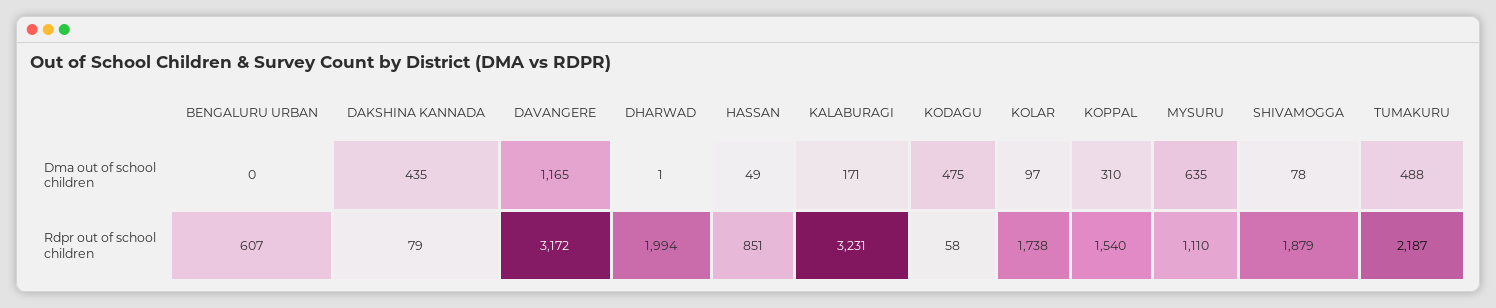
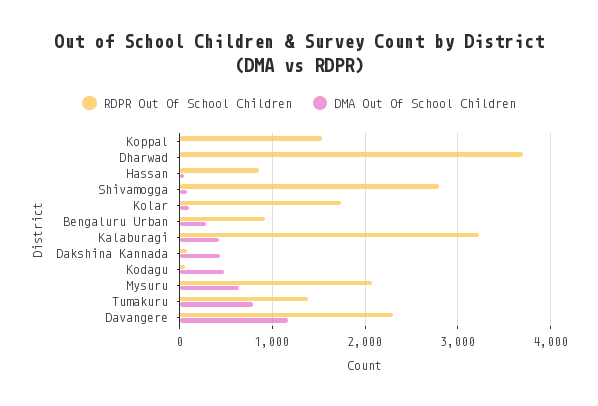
  {
    "Dma out of school children": {
-     "BENGALURU URBAN": 0,
+     "BENGALURU URBAN": 300,
      "DAKSHINA KANNADA": 435,
      "DAVANGERE": 1165,
      "DHARWAD": 1,
      "HASSAN": 49,
-     "KALABURAGI": 171,
+     "KALABURAGI": 400,
      "KODAGU": 475,
      "KOLAR": 97,
-     "KOPPAL": 310,
+     "KOPPAL": 0,
      "MYSURU": 635,
      "SHIVAMOGGA": 78,
-     "TUMAKURU": 488
+     "TUMAKURU": 800
    },
    "Rdpr out of school children": {
-     "BENGALURU URBAN": 607,
+     "BENGALURU URBAN": 900,
      "DAKSHINA KANNADA": 79,
-     "DAVANGERE": 3172,
+     "DAVANGERE": 2300,
-     "DHARWAD": 1994,
+     "DHARWAD": 3700,
      "HASSAN": 851,
      "KALABURAGI": 3231,
      "KODAGU": 58,
      "KOLAR": 1738,
      "KOPPAL": 1540,
-     "MYSURU": 1110,
+     "MYSURU": 2100,
-     "SHIVAMOGGA": 1879,
+     "SHIVAMOGGA": 2800,
-     "TUMAKURU": 2187
+     "TUMAKURU": 1400
    }
  }

